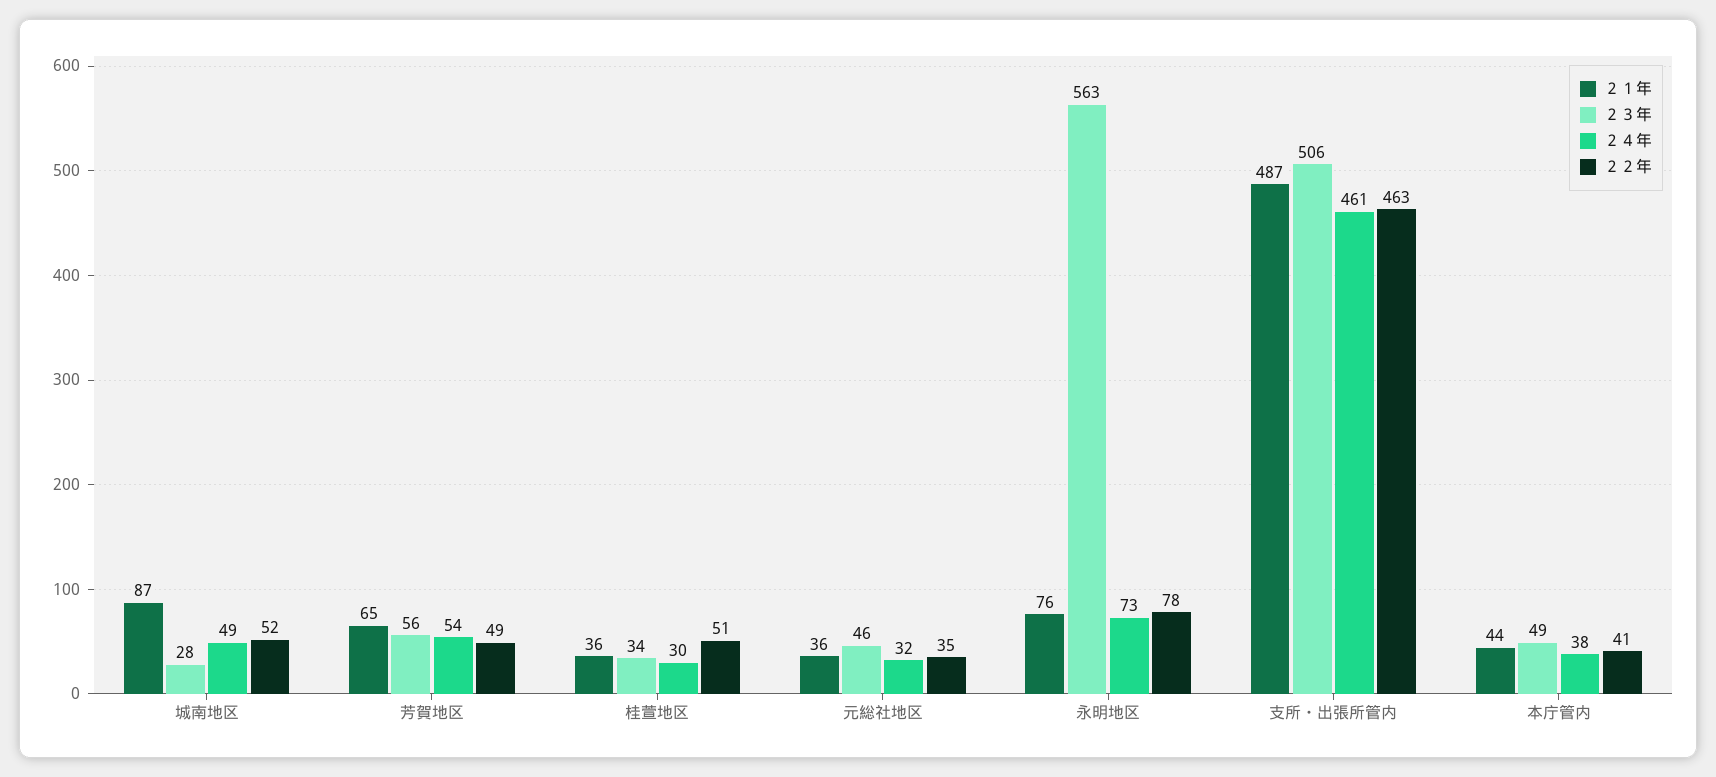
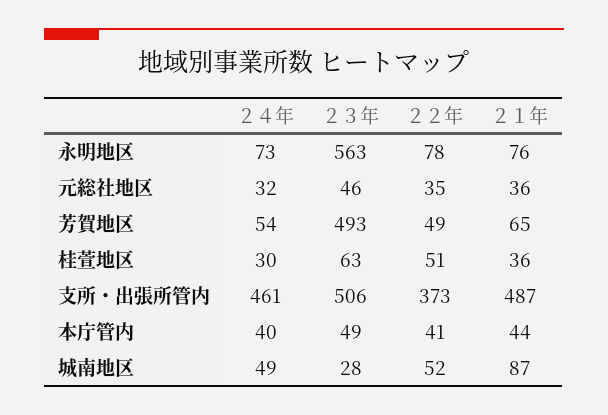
  {
    "２１年": {
      "城南地区": 87,
      "芳賀地区": 65,
      "桂萱地区": 36,
      "元総社地区": 36,
      "永明地区": 76,
      "支所・出張所管内": 487,
      "本庁管内": 44
    },
    "２３年": {
      "城南地区": 28,
-     "芳賀地区": 56,
+     "芳賀地区": 493,
-     "桂萱地区": 34,
+     "桂萱地区": 63,
      "元総社地区": 46,
      "永明地区": 563,
      "支所・出張所管内": 506,
      "本庁管内": 49
    },
    "２４年": {
      "城南地区": 49,
      "芳賀地区": 54,
      "桂萱地区": 30,
      "元総社地区": 32,
      "永明地区": 73,
      "支所・出張所管内": 461,
-     "本庁管内": 38
+     "本庁管内": 40
    },
    "２２年": {
      "城南地区": 52,
      "芳賀地区": 49,
      "桂萱地区": 51,
      "元総社地区": 35,
      "永明地区": 78,
-     "支所・出張所管内": 463,
+     "支所・出張所管内": 373,
      "本庁管内": 41
    }
  }

